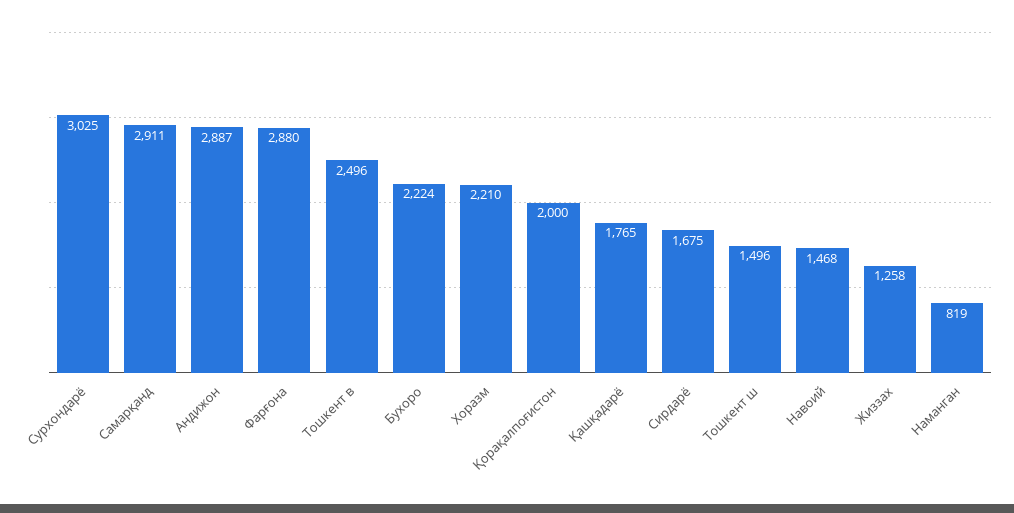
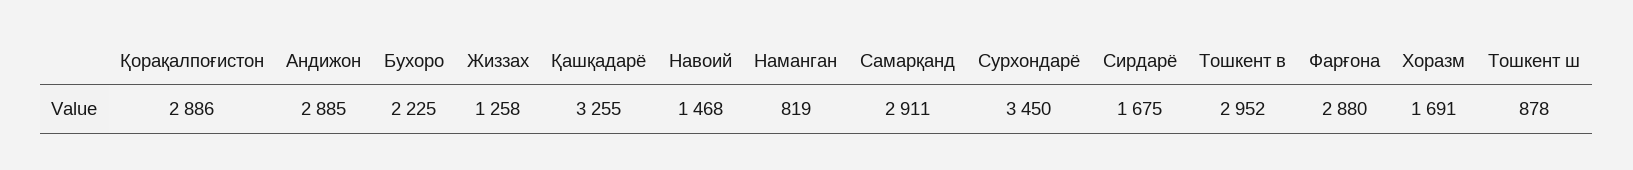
  {
-   "Сурхондарё": 3025,
+   "Сурхондарё": 3450,
    "Самарқанд": 2911,
-   "Андижон": 2887,
+   "Андижон": 2885,
    "Фарғона": 2880,
-   "Тошкент в": 2496,
+   "Тошкент в": 2952,
-   "Бухоро": 2224,
+   "Бухоро": 2225,
-   "Хоразм": 2210,
+   "Хоразм": 1691,
-   "Қорақалпоғистон": 2000,
+   "Қорақалпоғистон": 2886,
-   "Қашқадарё": 1765,
+   "Қашқадарё": 3255,
    "Сирдарё": 1675,
-   "Тошкент ш": 1496,
+   "Тошкент ш": 878,
    "Навоий": 1468,
    "Жиззах": 1258,
    "Наманган": 819
  }

